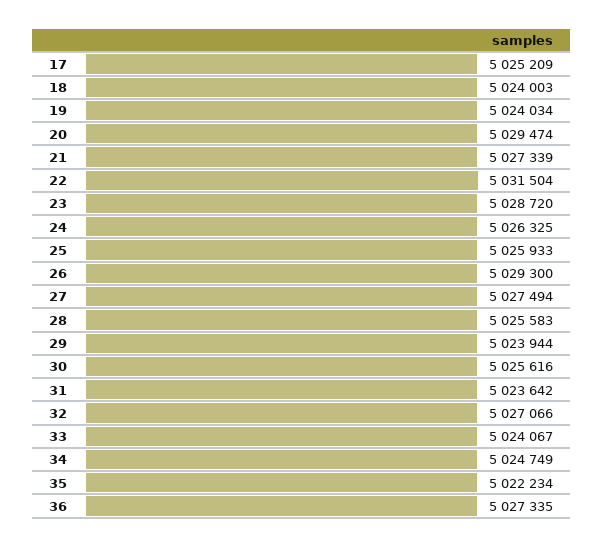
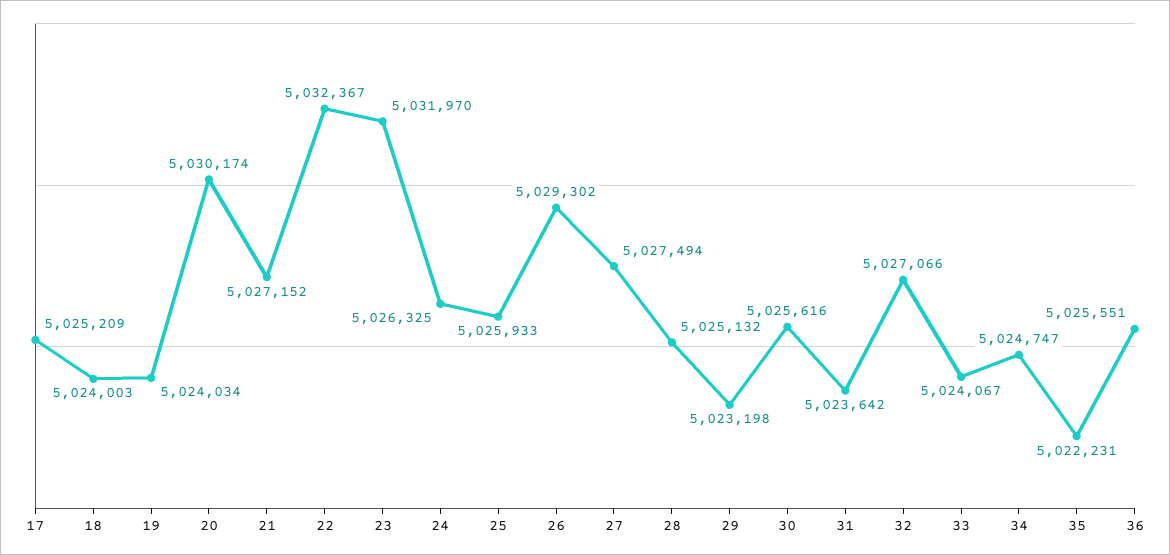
  {
    "17": 5025209,
    "18": 5024003,
    "19": 5024034,
-   "20": 5029474,
+   "20": 5030174,
-   "21": 5027339,
+   "21": 5027152,
-   "22": 5031504,
+   "22": 5032367,
-   "23": 5028720,
+   "23": 5031970,
    "24": 5026325,
    "25": 5025933,
-   "26": 5029300,
+   "26": 5029302,
    "27": 5027494,
-   "28": 5025583,
+   "28": 5025132,
-   "29": 5023944,
+   "29": 5023198,
    "30": 5025616,
    "31": 5023642,
    "32": 5027066,
    "33": 5024067,
-   "34": 5024749,
+   "34": 5024747,
-   "35": 5022234,
+   "35": 5022231,
-   "36": 5027335
+   "36": 5025551
  }

